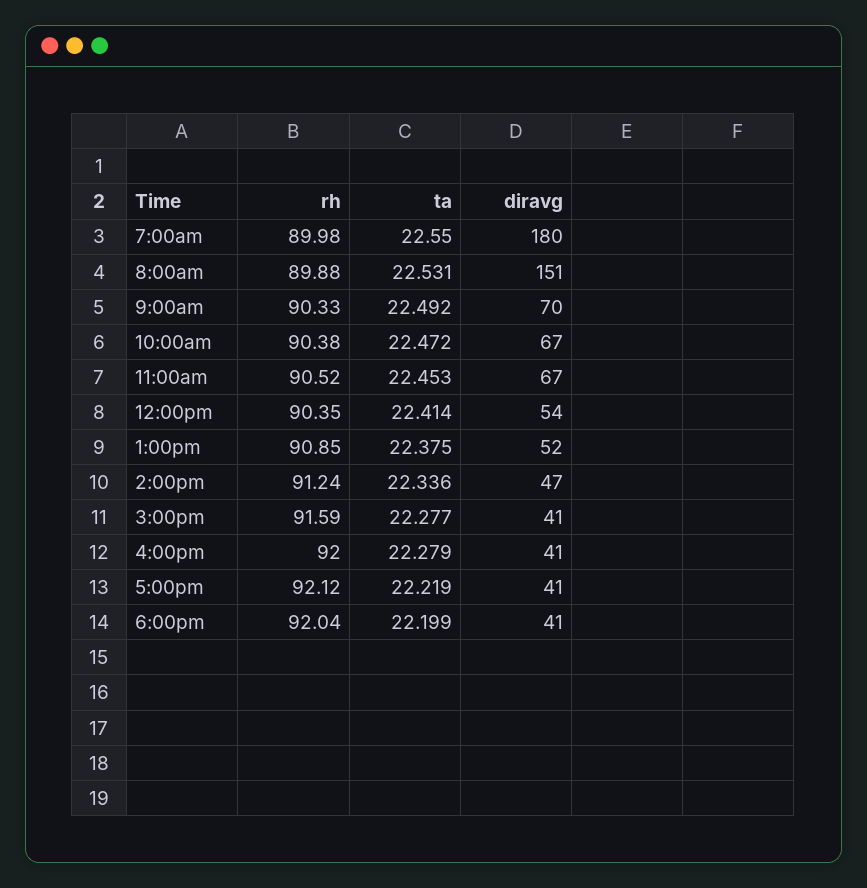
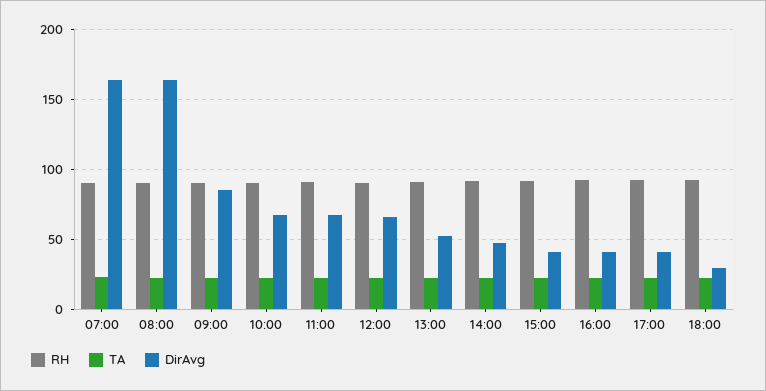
  {
    "rh": {
      "7:00am": 89.98,
      "8:00am": 89.88,
      "9:00am": 90.33,
      "10:00am": 90.38,
      "11:00am": 90.52,
      "12:00pm": 90.35,
      "1:00pm": 90.85,
      "2:00pm": 91.24,
      "3:00pm": 91.59,
      "4:00pm": 92,
      "5:00pm": 92.12,
      "6:00pm": 92.04
    },
    "ta": {
      "7:00am": 22.55,
      "8:00am": 22.531,
      "9:00am": 22.492,
      "10:00am": 22.472,
      "11:00am": 22.453,
      "12:00pm": 22.414,
      "1:00pm": 22.375,
      "2:00pm": 22.336,
      "3:00pm": 22.277,
      "4:00pm": 22.279,
      "5:00pm": 22.219,
      "6:00pm": 22.199
    },
    "diravg": {
-     "7:00am": 180,
+     "7:00am": 165,
-     "8:00am": 151,
+     "8:00am": 165,
-     "9:00am": 70,
+     "9:00am": 85,
      "10:00am": 67,
      "11:00am": 67,
-     "12:00pm": 54,
+     "12:00pm": 65,
      "1:00pm": 52,
      "2:00pm": 47,
      "3:00pm": 41,
      "4:00pm": 41,
      "5:00pm": 41,
-     "6:00pm": 41
+     "6:00pm": 30
    }
  }

